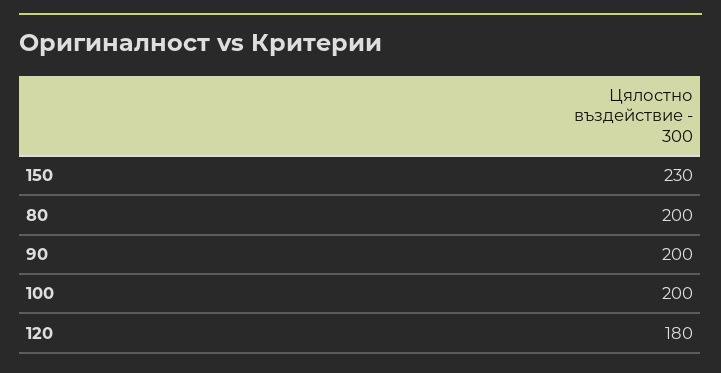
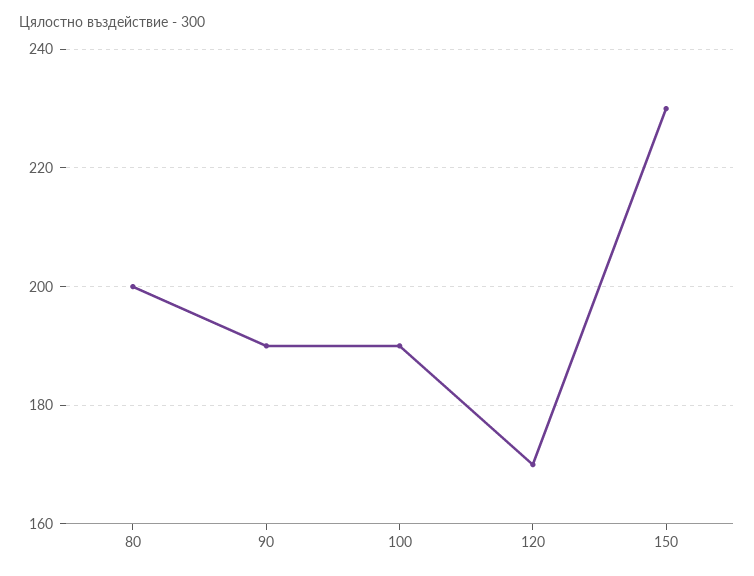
  {
    "150": 230,
    "80": 200,
-   "90": 200,
+   "90": 190,
-   "100": 200,
+   "100": 190,
-   "120": 180
+   "120": 170
  }

